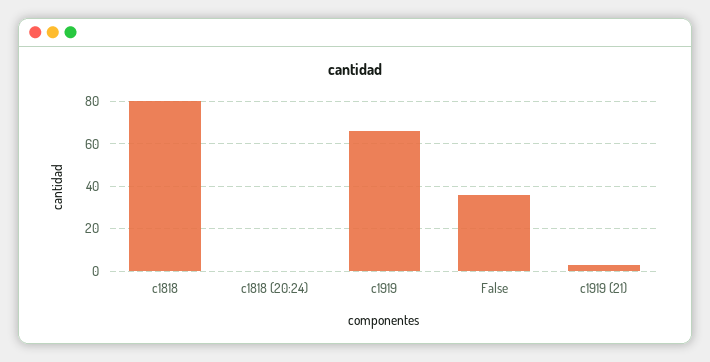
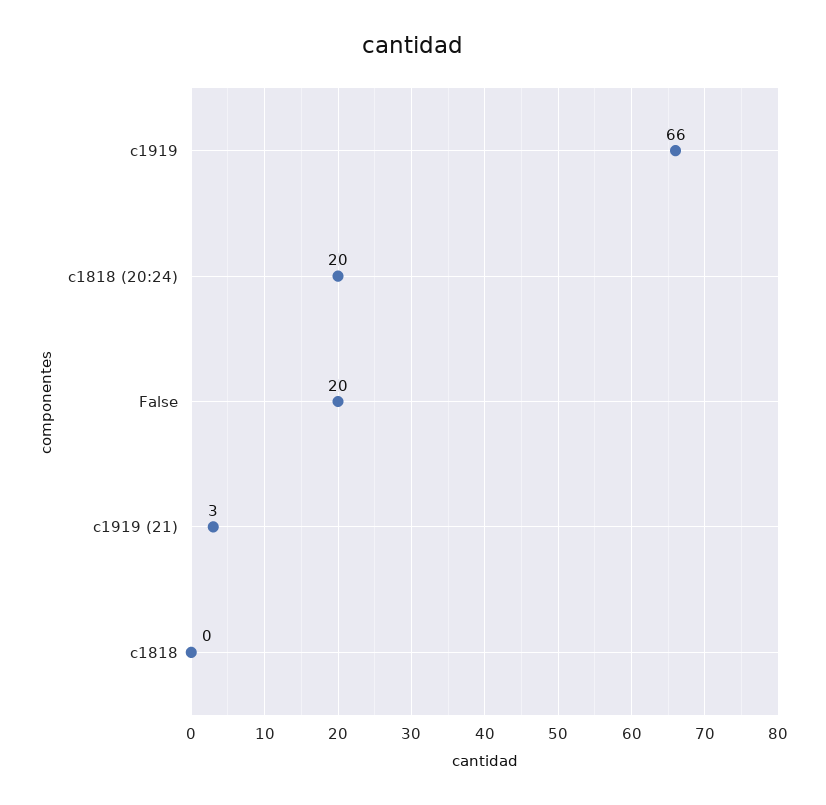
  {
-   "c1818": 80,
+   "c1818": 0,
-   "c1818 (20:24)": 0,
+   "c1818 (20:24)": 20,
    "c1919": 66,
-   "False": 35,
+   "False": 20,
    "c1919 (21)": 3
  }

